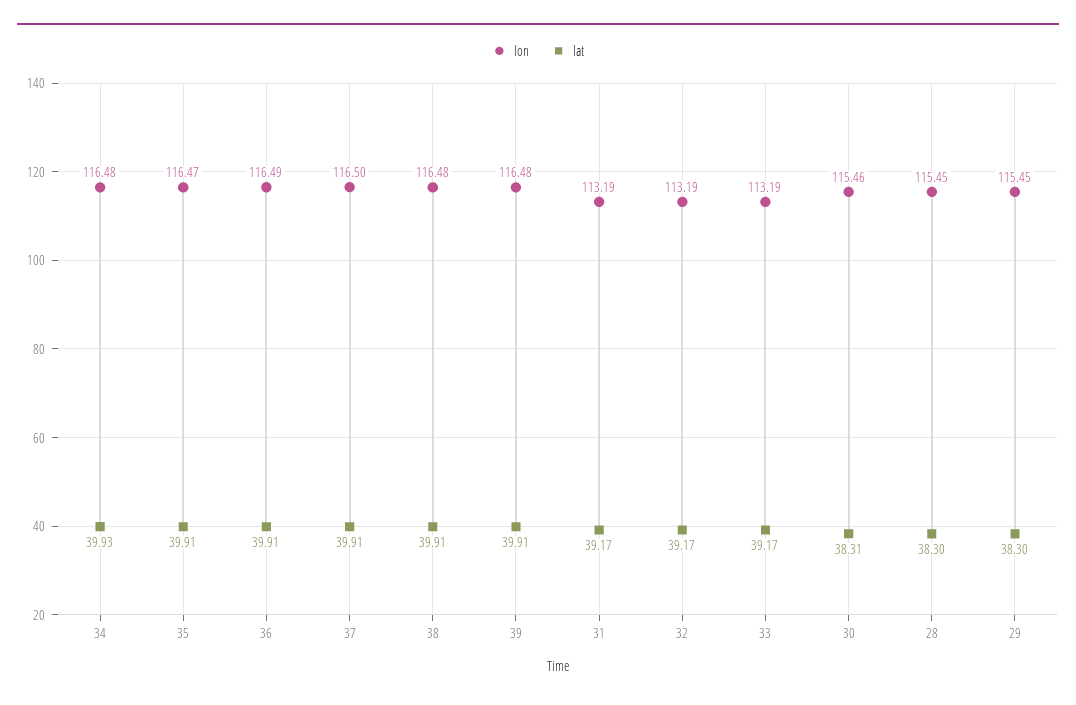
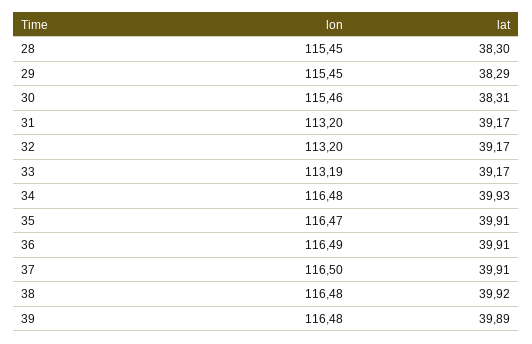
  {
    "lon": {
      "34": 116.48,
      "35": 116.47,
      "36": 116.49,
      "37": 116.5,
      "38": 116.48,
      "39": 116.48,
-     "31": 113.19,
+     "31": 113.2,
-     "32": 113.19,
+     "32": 113.2,
      "33": 113.19,
      "30": 115.46,
      "28": 115.45,
      "29": 115.45
    },
    "lat": {
      "34": 39.93,
      "35": 39.91,
      "36": 39.91,
      "37": 39.91,
-     "38": 39.91,
+     "38": 39.92,
-     "39": 39.91,
+     "39": 39.89,
      "31": 39.17,
      "32": 39.17,
      "33": 39.17,
      "30": 38.31,
      "28": 38.3,
-     "29": 38.3
+     "29": 38.29
    }
  }

